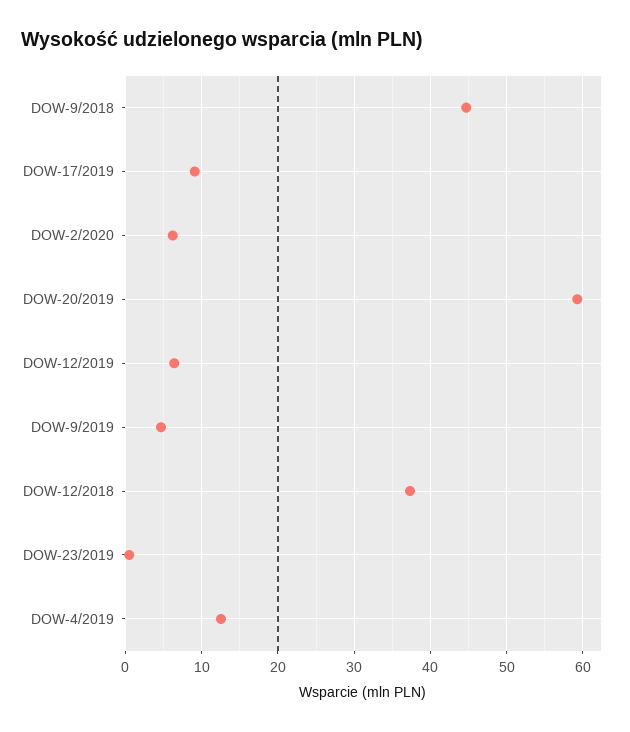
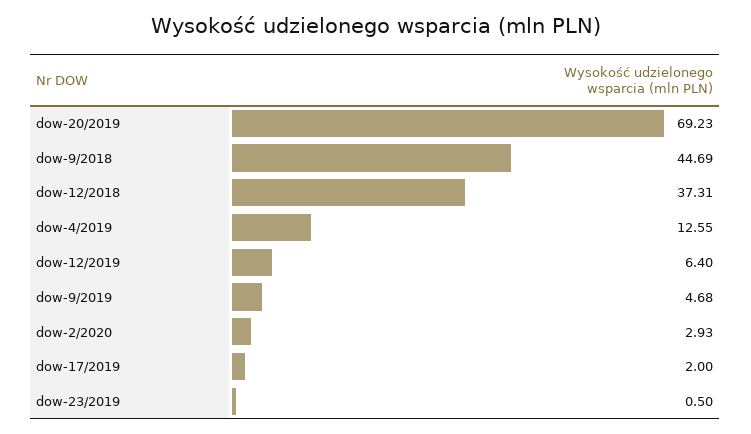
  {
    "DOW-9/2018": 44.69,
-   "DOW-17/2019": 9,
+   "DOW-17/2019": 2,
-   "DOW-2/2020": 6,
+   "DOW-2/2020": 2.93,
-   "DOW-20/2019": 59,
+   "DOW-20/2019": 69.23,
    "DOW-12/2019": 6.4,
    "DOW-9/2019": 4.68,
    "DOW-12/2018": 37.31,
    "DOW-23/2019": 0.5,
    "DOW-4/2019": 12.55
  }

